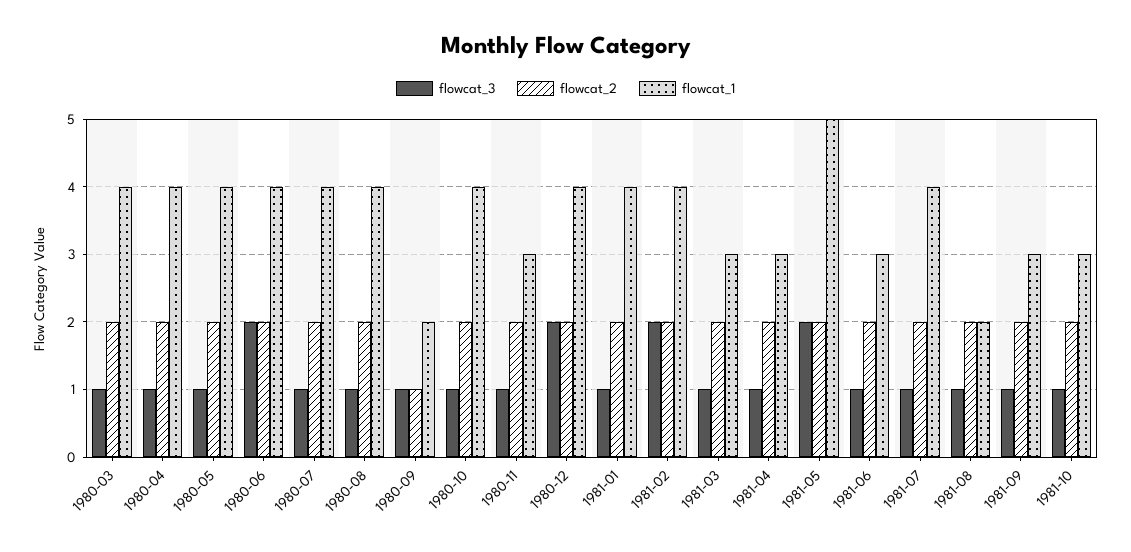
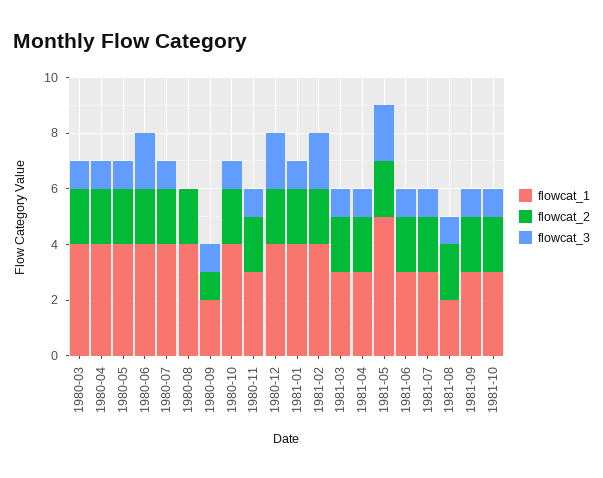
  {
    "flowcat_3": {
      "1980-03": 1,
      "1980-04": 1,
      "1980-05": 1,
      "1980-06": 2,
      "1980-07": 1,
-     "1980-08": 1,
+     "1980-08": 0,
      "1980-09": 1,
      "1980-10": 1,
      "1980-11": 1,
      "1980-12": 2,
      "1981-01": 1,
      "1981-02": 2,
      "1981-03": 1,
      "1981-04": 1,
      "1981-05": 2,
      "1981-06": 1,
      "1981-07": 1,
      "1981-08": 1,
      "1981-09": 1,
      "1981-10": 1
    },
    "flowcat_2": {
      "1980-03": 2,
      "1980-04": 2,
      "1980-05": 2,
      "1980-06": 2,
      "1980-07": 2,
      "1980-08": 2,
      "1980-09": 1,
      "1980-10": 2,
      "1980-11": 2,
      "1980-12": 2,
      "1981-01": 2,
      "1981-02": 2,
      "1981-03": 2,
      "1981-04": 2,
      "1981-05": 2,
      "1981-06": 2,
      "1981-07": 2,
      "1981-08": 2,
      "1981-09": 2,
      "1981-10": 2
    },
    "flowcat_1": {
      "1980-03": 4,
      "1980-04": 4,
      "1980-05": 4,
      "1980-06": 4,
      "1980-07": 4,
      "1980-08": 4,
      "1980-09": 2,
      "1980-10": 4,
      "1980-11": 3,
      "1980-12": 4,
      "1981-01": 4,
      "1981-02": 4,
      "1981-03": 3,
      "1981-04": 3,
      "1981-05": 5,
      "1981-06": 3,
-     "1981-07": 4,
+     "1981-07": 3,
      "1981-08": 2,
      "1981-09": 3,
      "1981-10": 3
    }
  }

